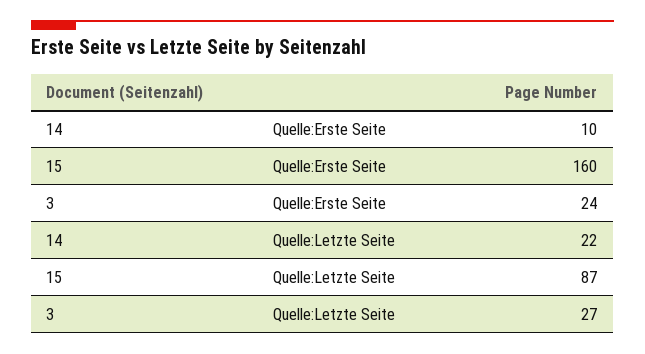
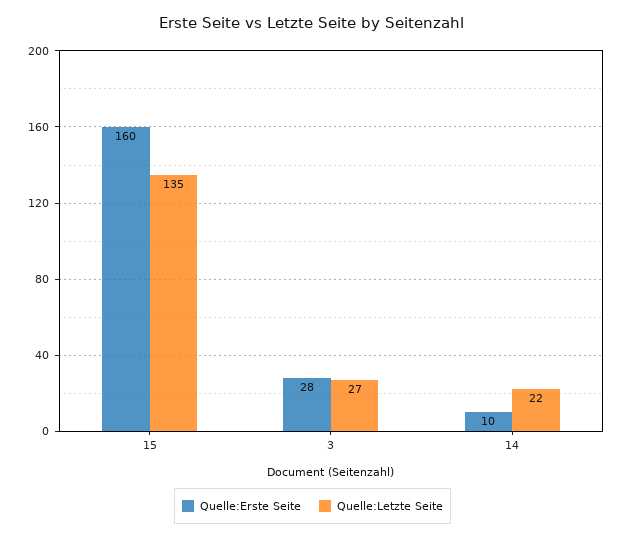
  {
    "Quelle:Erste Seite": {
      "14": 10,
      "15": 160,
-     "3": 24
+     "3": 28
    },
    "Quelle:Letzte Seite": {
      "14": 22,
-     "15": 87,
+     "15": 135,
      "3": 27
    }
  }

